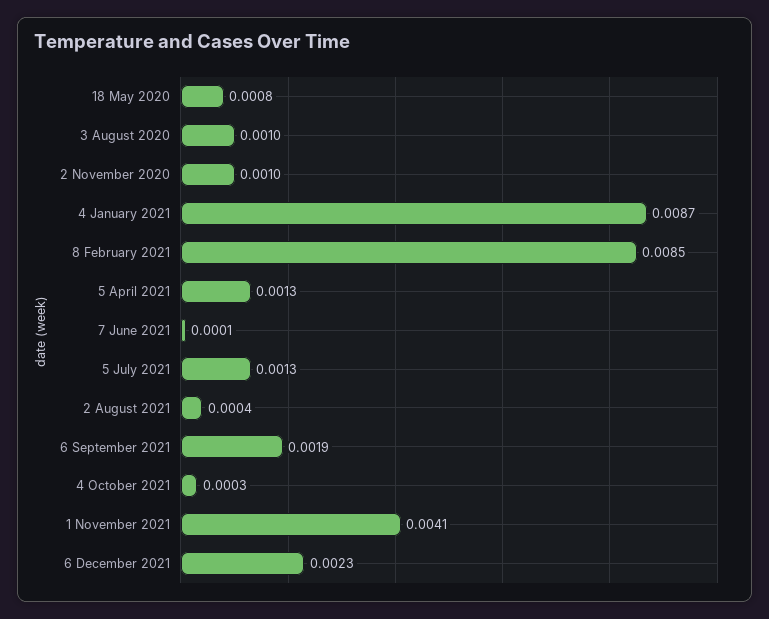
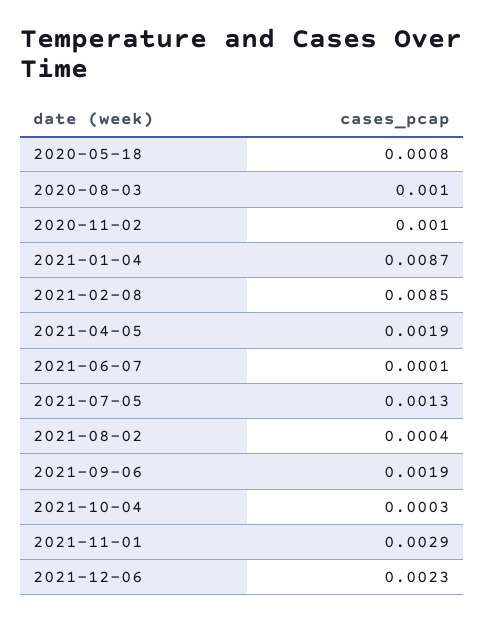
  {
    "18 May 2020": 0.0008,
    "3 August 2020": 0.001,
    "2 November 2020": 0.001,
    "4 January 2021": 0.0087,
    "8 February 2021": 0.0085,
-   "5 April 2021": 0.0013,
+   "5 April 2021": 0.0019,
    "7 June 2021": 0.0001,
    "5 July 2021": 0.0013,
    "2 August 2021": 0.0004,
    "6 September 2021": 0.0019,
    "4 October 2021": 0.0003,
-   "1 November 2021": 0.0041,
+   "1 November 2021": 0.0029,
    "6 December 2021": 0.0023
  }

